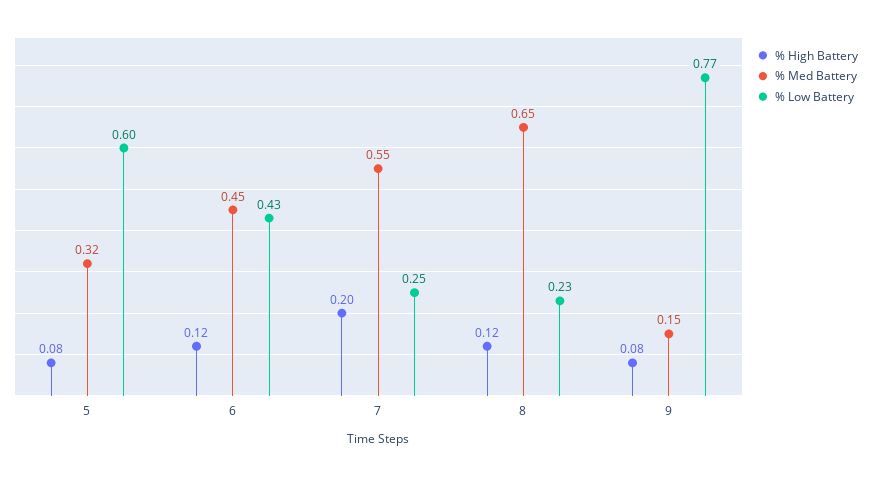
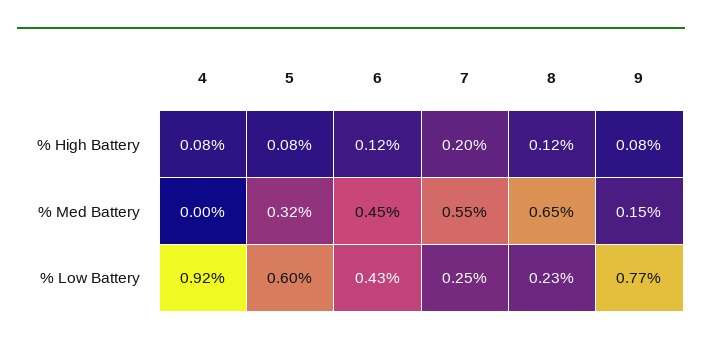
  {
    "% High Battery": {
      "5": 0.08,
      "6": 0.12,
      "7": 0.2,
      "8": 0.12,
-     "9": 0.08
+     "9": 0.08,
+     "4": 0.08
    },
    "% Med Battery": {
      "5": 0.32,
      "6": 0.45,
      "7": 0.55,
      "8": 0.65,
-     "9": 0.15
+     "9": 0.15,
+     "4": 0
    },
    "% Low Battery": {
      "5": 0.6,
      "6": 0.43,
      "7": 0.25,
      "8": 0.23,
-     "9": 0.77
+     "9": 0.77,
+     "4": 0.92
    }
  }

